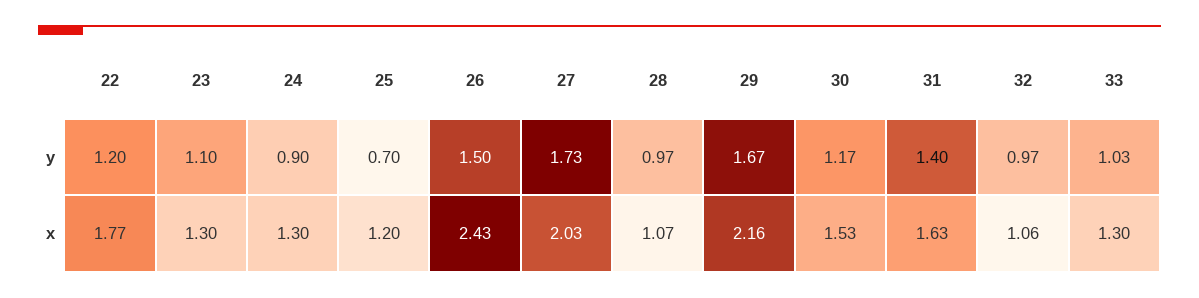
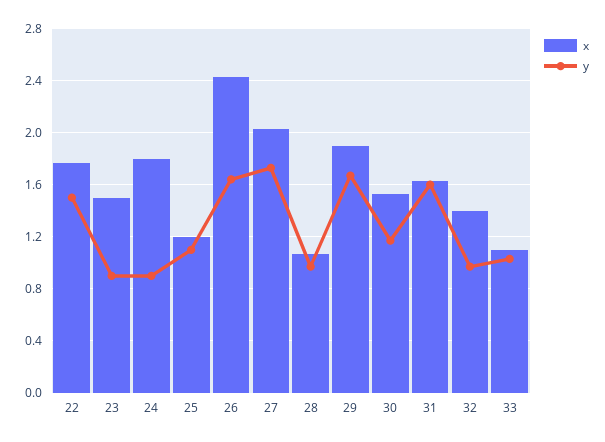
  {
    "y": {
-     "22": 1.2,
+     "22": 1.5,
-     "23": 1.1,
+     "23": 0.9,
      "24": 0.9,
-     "25": 0.7,
+     "25": 1.1,
-     "26": 1.5,
+     "26": 1.65,
      "27": 1.73,
      "28": 0.97,
      "29": 1.67,
      "30": 1.17,
-     "31": 1.4,
+     "31": 1.6,
      "32": 0.97,
      "33": 1.03
    },
    "x": {
      "22": 1.77,
-     "23": 1.3,
+     "23": 1.5,
-     "24": 1.3,
+     "24": 1.8,
      "25": 1.2,
      "26": 2.43,
      "27": 2.03,
      "28": 1.07,
-     "29": 2.16,
+     "29": 1.9,
      "30": 1.53,
      "31": 1.63,
-     "32": 1.06,
+     "32": 1.4,
-     "33": 1.3
+     "33": 1.1
    }
  }

